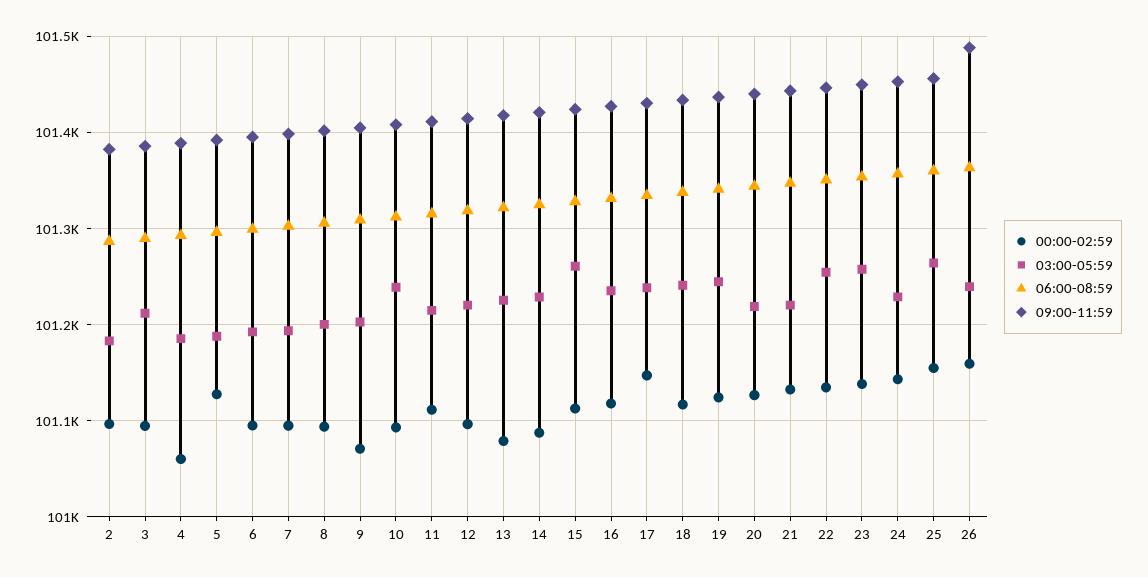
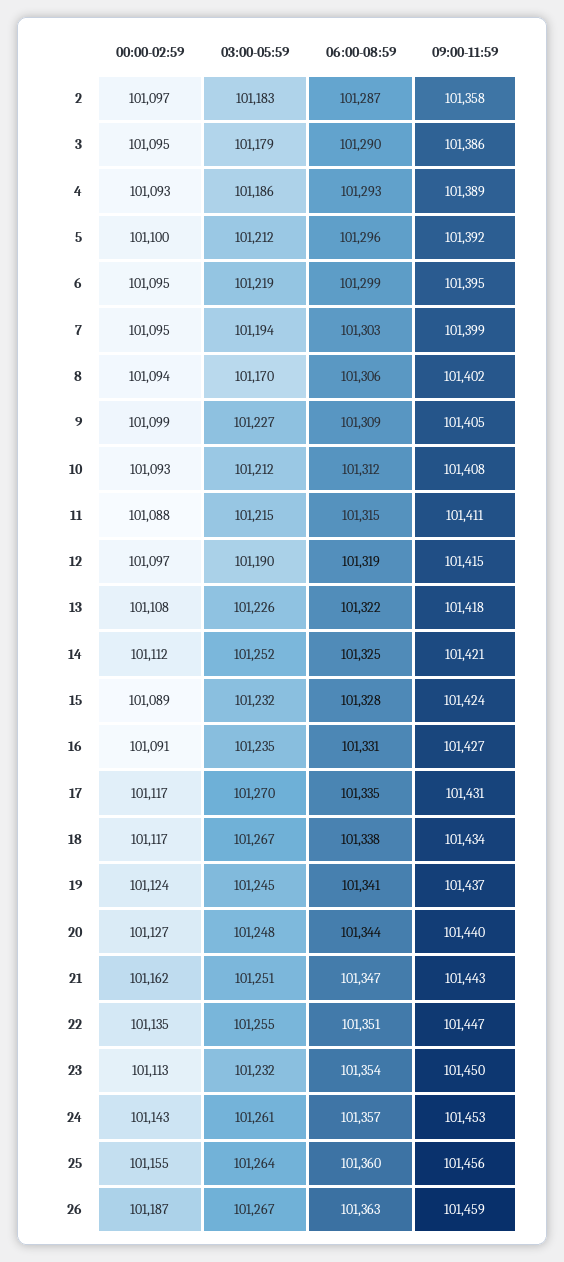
  {
    "00:00-02:59": {
      "2": 101097,
      "3": 101095,
-     "4": 101060,
+     "4": 101093,
-     "5": 101130,
+     "5": 101100,
      "6": 101095,
      "7": 101095,
      "8": 101094,
-     "9": 101070,
+     "9": 101099,
      "10": 101093,
-     "11": 101110,
+     "11": 101088,
      "12": 101097,
-     "13": 101080,
+     "13": 101108,
-     "14": 101090,
+     "14": 101112,
-     "15": 101110,
+     "15": 101089,
-     "16": 101120,
+     "16": 101091,
-     "17": 101150,
+     "17": 101117,
      "18": 101117,
      "19": 101124,
      "20": 101127,
-     "21": 101130,
+     "21": 101162,
      "22": 101135,
-     "23": 101140,
+     "23": 101113,
      "24": 101143,
      "25": 101155,
-     "26": 101160
+     "26": 101187
    },
    "03:00-05:59": {
      "2": 101183,
-     "3": 101210,
+     "3": 101179,
      "4": 101186,
-     "5": 101190,
+     "5": 101212,
-     "6": 101190,
+     "6": 101219,
      "7": 101194,
-     "8": 101200,
+     "8": 101170,
-     "9": 101200,
+     "9": 101227,
-     "10": 101240,
+     "10": 101212,
      "11": 101215,
-     "12": 101220,
+     "12": 101190,
      "13": 101226,
-     "14": 101230,
+     "14": 101252,
-     "15": 101260,
+     "15": 101232,
      "16": 101235,
-     "17": 101240,
+     "17": 101270,
-     "18": 101240,
+     "18": 101267,
      "19": 101245,
-     "20": 101220,
+     "20": 101248,
-     "21": 101220,
+     "21": 101251,
      "22": 101255,
-     "23": 101260,
+     "23": 101232,
-     "24": 101230,
+     "24": 101261,
      "25": 101264,
-     "26": 101240
+     "26": 101267
    },
    "06:00-08:59": {
      "2": 101287,
      "3": 101290,
      "4": 101293,
      "5": 101296,
      "6": 101299,
      "7": 101303,
      "8": 101306,
      "9": 101309,
      "10": 101312,
      "11": 101315,
      "12": 101319,
      "13": 101322,
      "14": 101325,
      "15": 101328,
      "16": 101331,
      "17": 101335,
      "18": 101338,
      "19": 101341,
      "20": 101344,
      "21": 101347,
      "22": 101351,
      "23": 101354,
      "24": 101357,
      "25": 101360,
      "26": 101363
    },
    "09:00-11:59": {
-     "2": 101380,
+     "2": 101358,
      "3": 101386,
      "4": 101389,
      "5": 101392,
      "6": 101395,
      "7": 101399,
      "8": 101402,
      "9": 101405,
      "10": 101408,
      "11": 101411,
      "12": 101415,
      "13": 101418,
      "14": 101421,
      "15": 101424,
      "16": 101427,
      "17": 101431,
      "18": 101434,
      "19": 101437,
      "20": 101440,
      "21": 101443,
      "22": 101447,
      "23": 101450,
      "24": 101453,
      "25": 101456,
-     "26": 101490
+     "26": 101459
    }
  }

